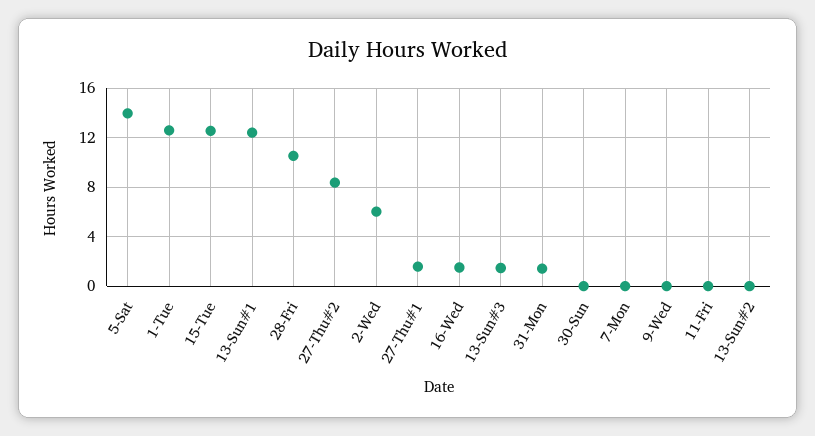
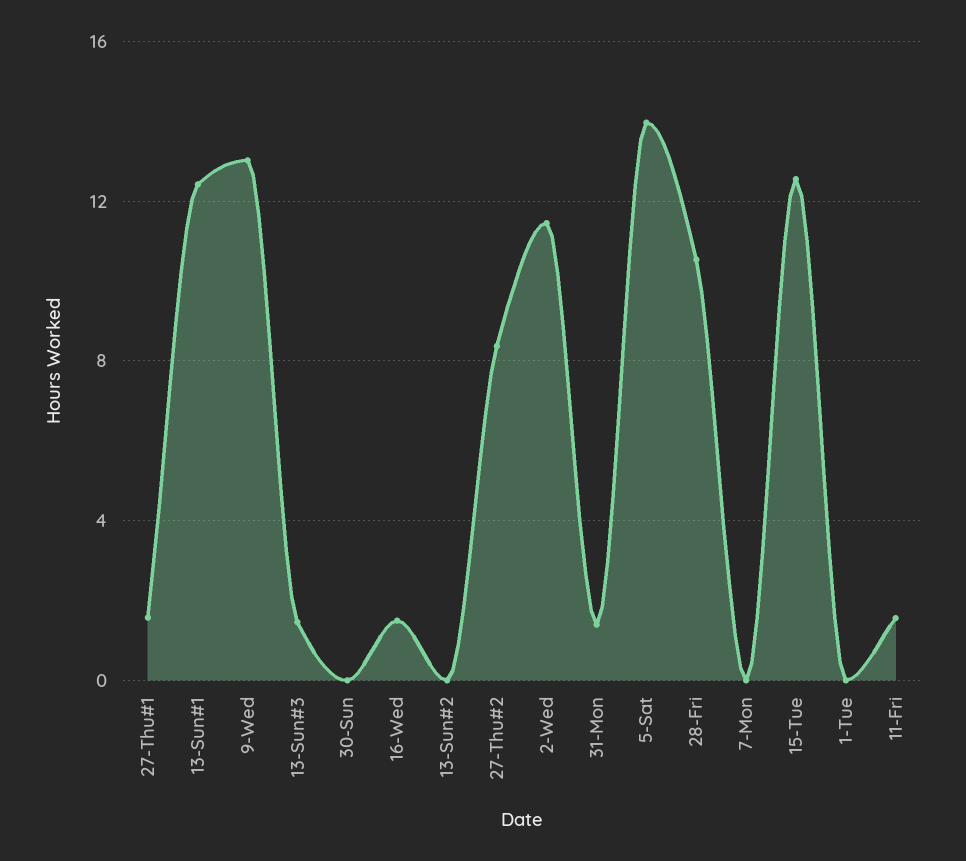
  {
    "5-Sat": 14,
-   "1-Tue": 12.5,
+   "1-Tue": 0,
    "15-Tue": 12.5,
    "13-Sun#1": 12.5,
    "28-Fri": 10.5,
    "27-Thu#2": 8.5,
-   "2-Wed": 6,
+   "2-Wed": 11.5,
    "27-Thu#1": 1.5,
    "16-Wed": 1.5,
    "13-Sun#3": 1.5,
    "31-Mon": 1.5,
    "30-Sun": 0,
    "7-Mon": 0,
-   "9-Wed": 0,
+   "9-Wed": 13,
-   "11-Fri": 0,
+   "11-Fri": 1.5,
    "13-Sun#2": 0
  }

